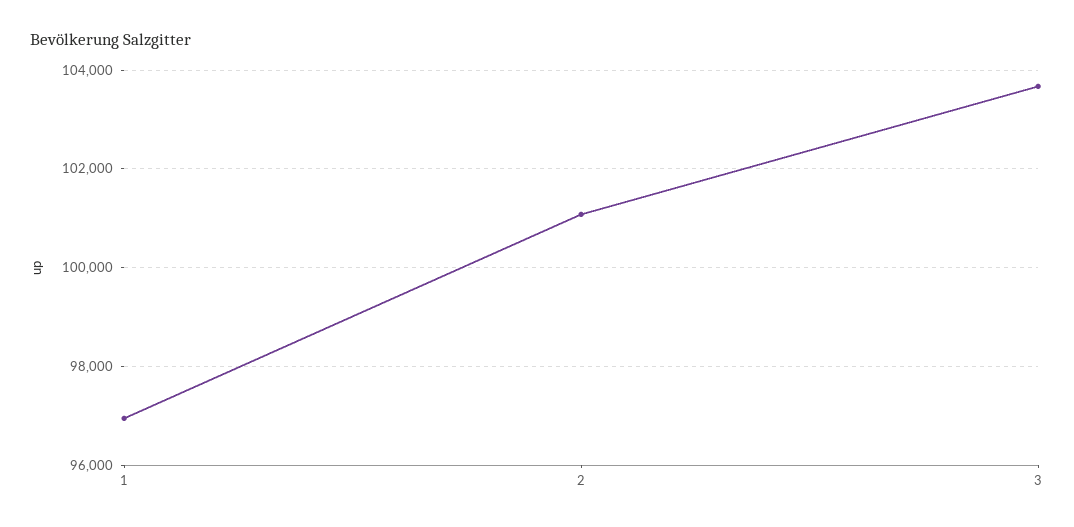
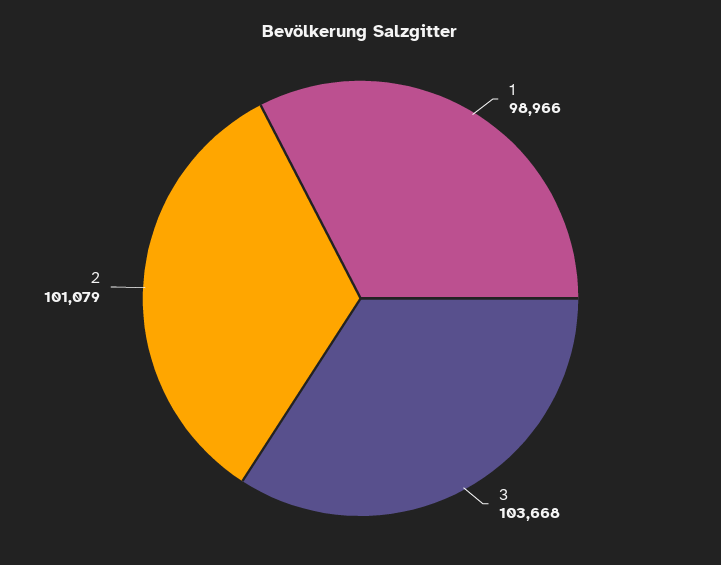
  {
-   "1": 97000,
+   "1": 98966,
    "2": 101079,
    "3": 103668
  }

